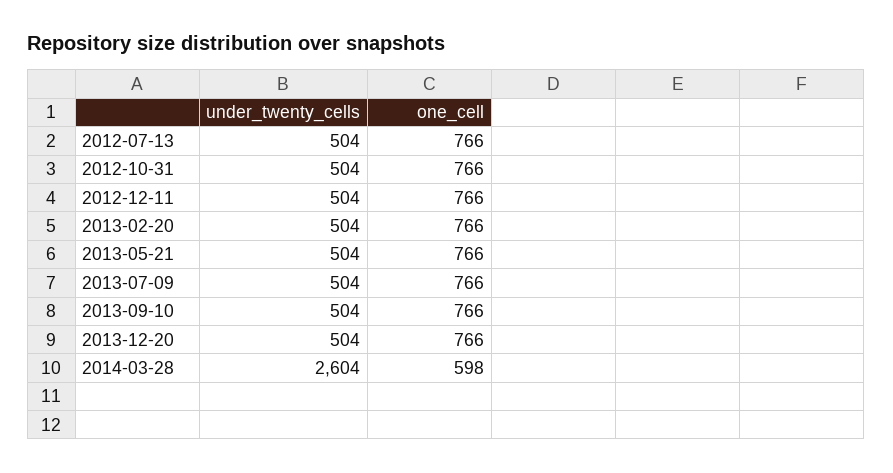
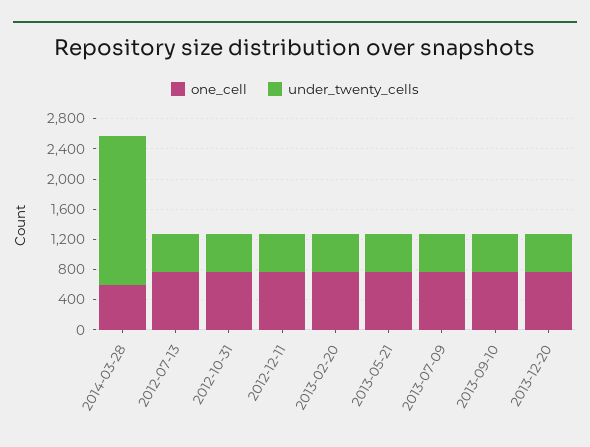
  {
    "under_twenty_cells": {
      "2012-07-13": 504,
      "2012-10-31": 504,
      "2012-12-11": 504,
      "2013-02-20": 504,
      "2013-05-21": 504,
      "2013-07-09": 504,
      "2013-09-10": 504,
      "2013-12-20": 504,
-     "2014-03-28": 2604
+     "2014-03-28": 2000
    },
    "one_cell": {
      "2012-07-13": 766,
      "2012-10-31": 766,
      "2012-12-11": 766,
      "2013-02-20": 766,
      "2013-05-21": 766,
      "2013-07-09": 766,
      "2013-09-10": 766,
      "2013-12-20": 766,
      "2014-03-28": 598
    }
  }

